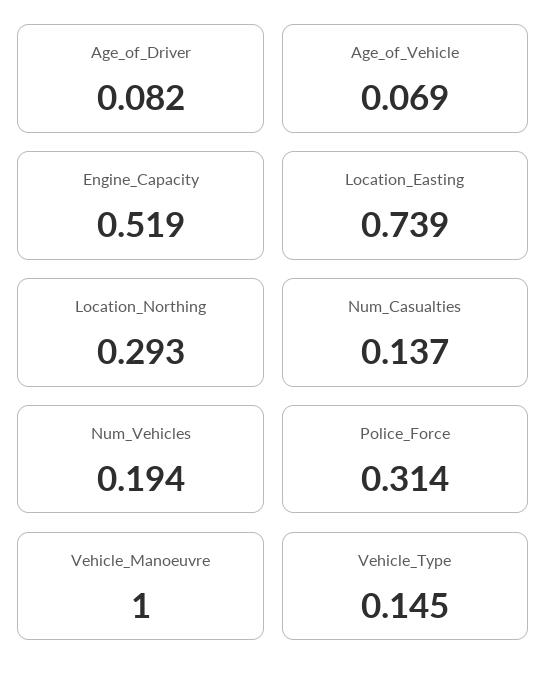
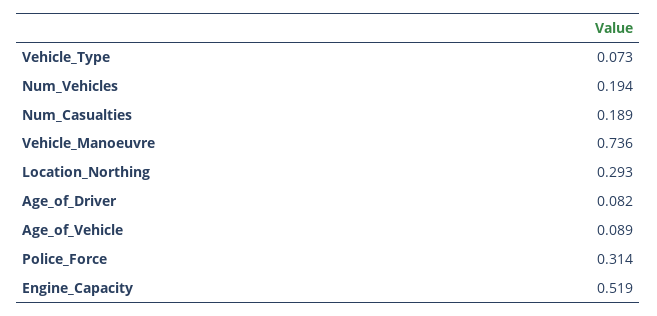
  {
    "Age_of_Driver": 0.082,
-   "Age_of_Vehicle": 0.069,
+   "Age_of_Vehicle": 0.089,
    "Engine_Capacity": 0.519,
-   "Location_Easting": 0.739,
    "Location_Northing": 0.293,
-   "Num_Casualties": 0.137,
+   "Num_Casualties": 0.189,
    "Num_Vehicles": 0.194,
    "Police_Force": 0.314,
-   "Vehicle_Manoeuvre": 1,
+   "Vehicle_Manoeuvre": 0.736,
-   "Vehicle_Type": 0.145
+   "Vehicle_Type": 0.073
  }

